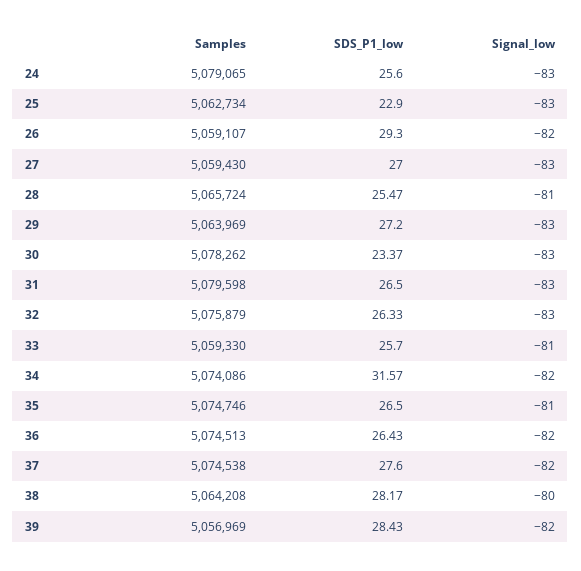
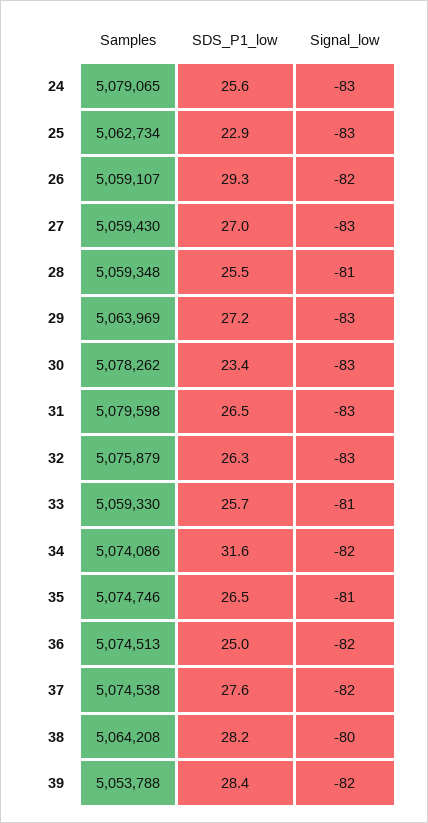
  {
    "Samples": {
      "24": 5079065,
      "25": 5062734,
      "26": 5059107,
      "27": 5059430,
-     "28": 5065724,
+     "28": 5059348,
      "29": 5063969,
      "30": 5078262,
      "31": 5079598,
      "32": 5075879,
      "33": 5059330,
      "34": 5074086,
      "35": 5074746,
      "36": 5074513,
      "37": 5074538,
      "38": 5064208,
-     "39": 5056969
+     "39": 5053788
    },
    "SDS_P1_low": {
      "24": 25.6,
      "25": 22.9,
      "26": 29.3,
      "27": 27,
      "28": 25.47,
      "29": 27.2,
      "30": 23.37,
      "31": 26.5,
      "32": 26.33,
      "33": 25.7,
      "34": 31.57,
      "35": 26.5,
-     "36": 26.43,
+     "36": 25,
      "37": 27.6,
      "38": 28.17,
      "39": 28.43
    },
    "Signal_low": {
      "24": -83,
      "25": -83,
      "26": -82,
      "27": -83,
      "28": -81,
      "29": -83,
      "30": -83,
      "31": -83,
      "32": -83,
      "33": -81,
      "34": -82,
      "35": -81,
      "36": -82,
      "37": -82,
      "38": -80,
      "39": -82
    }
  }

